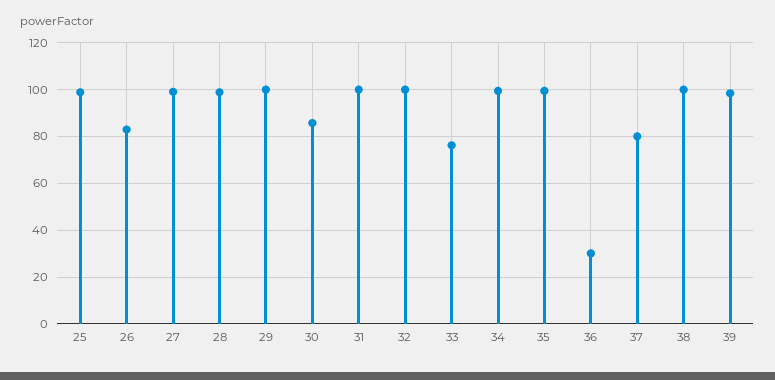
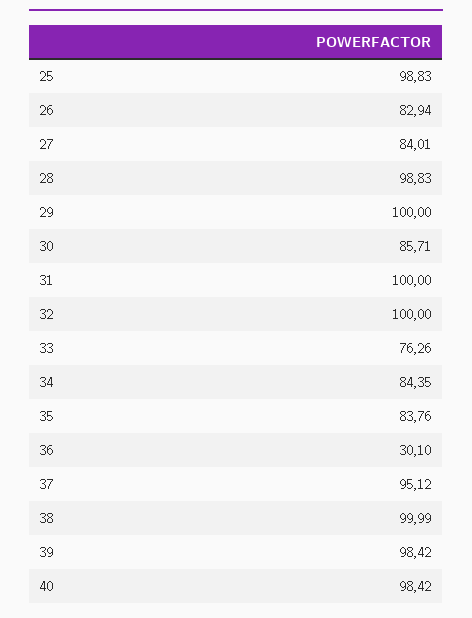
  {
    "25": 98.83,
    "26": 82.94,
-   "27": 100,
+   "27": 84.01,
    "28": 98.83,
    "29": 100,
    "30": 85.71,
    "31": 100,
    "32": 100,
    "33": 76.26,
-   "34": 100,
+   "34": 84.35,
-   "35": 100,
+   "35": 83.76,
    "36": 30.1,
-   "37": 80,
+   "37": 95.12,
    "38": 99.99,
-   "39": 98.42
+   "39": 98.42,
+   "40": 98.42
  }

